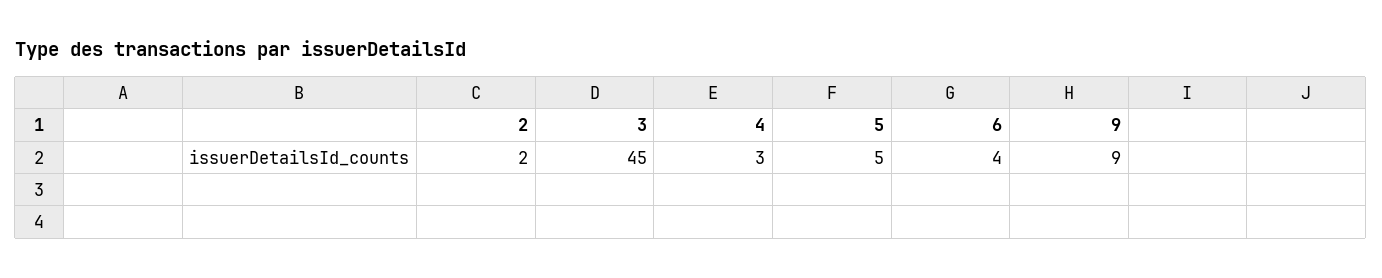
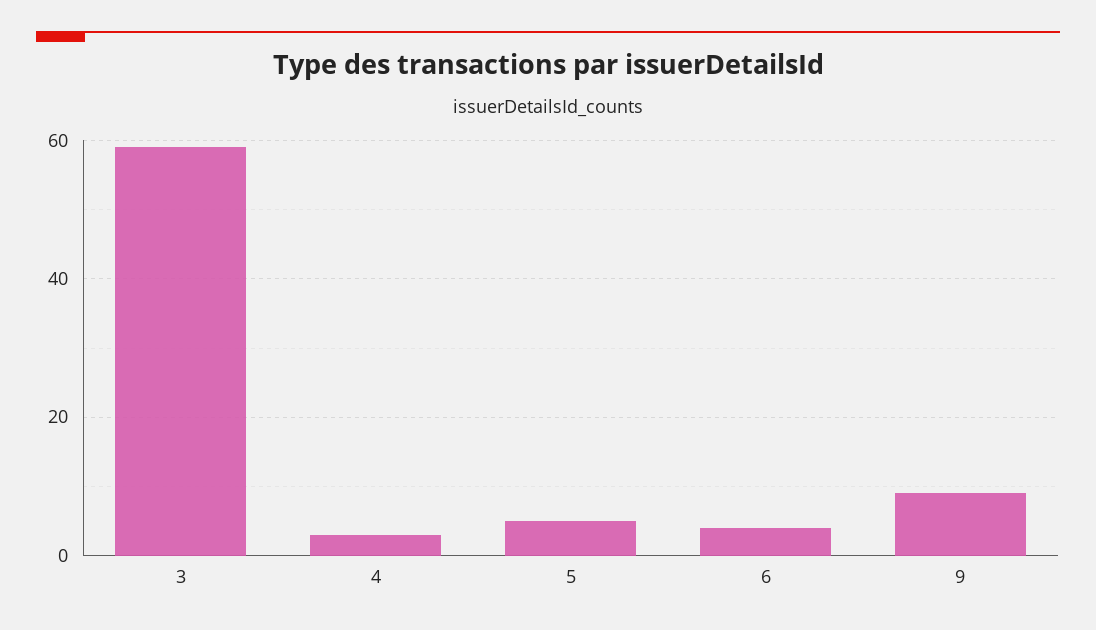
  {
-   "2": 2,
-   "3": 45,
+   "3": 60,
    "4": 3,
    "5": 5,
    "6": 4,
    "9": 9
  }

